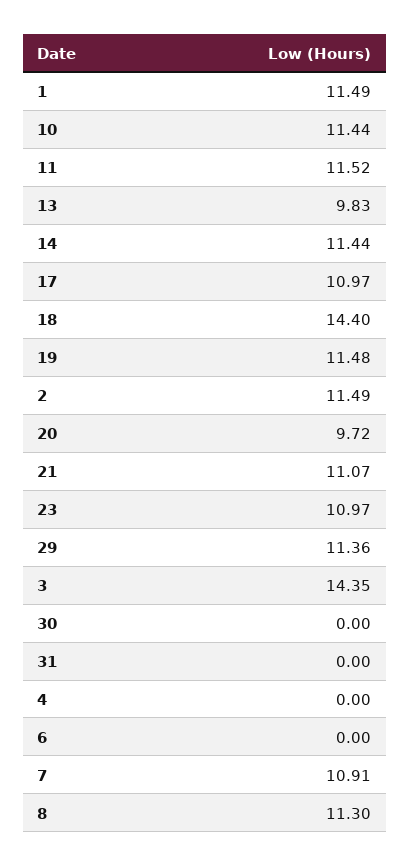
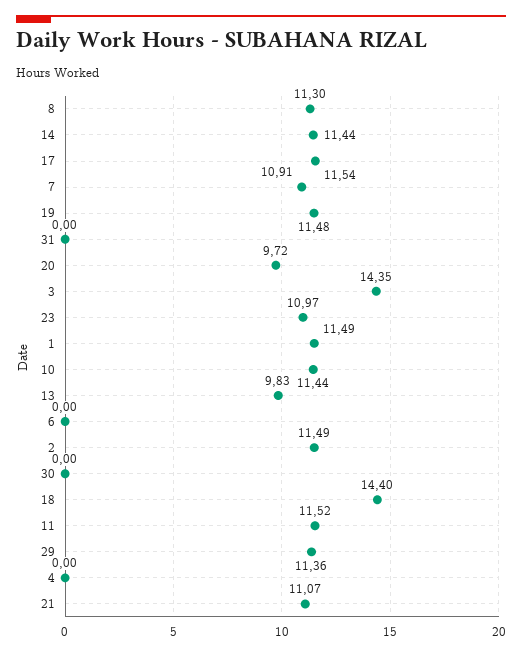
  {
    "1": 11.49,
    "10": 11.44,
    "11": 11.52,
    "13": 9.83,
    "14": 11.44,
-   "17": 10.97,
+   "17": 11.54,
    "18": 14.4,
    "19": 11.48,
    "2": 11.49,
    "20": 9.72,
    "21": 11.07,
    "23": 10.97,
    "29": 11.36,
    "3": 14.35,
    "30": 0,
    "31": 0,
    "4": 0,
    "6": 0,
    "7": 10.91,
    "8": 11.3
  }

